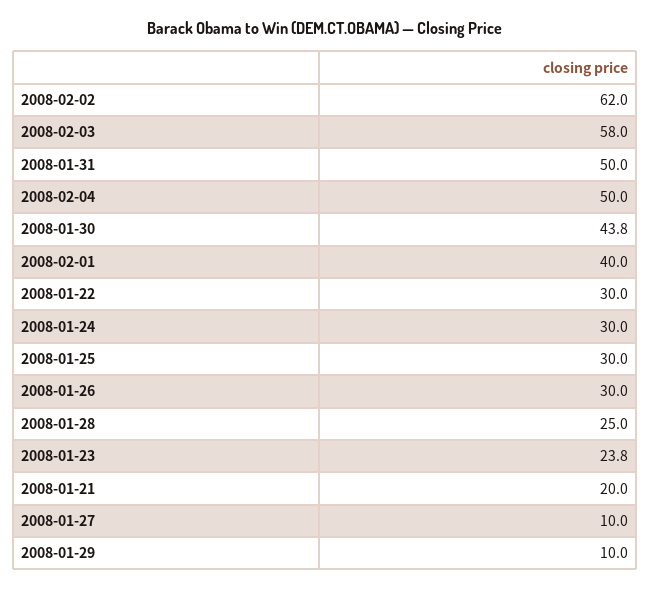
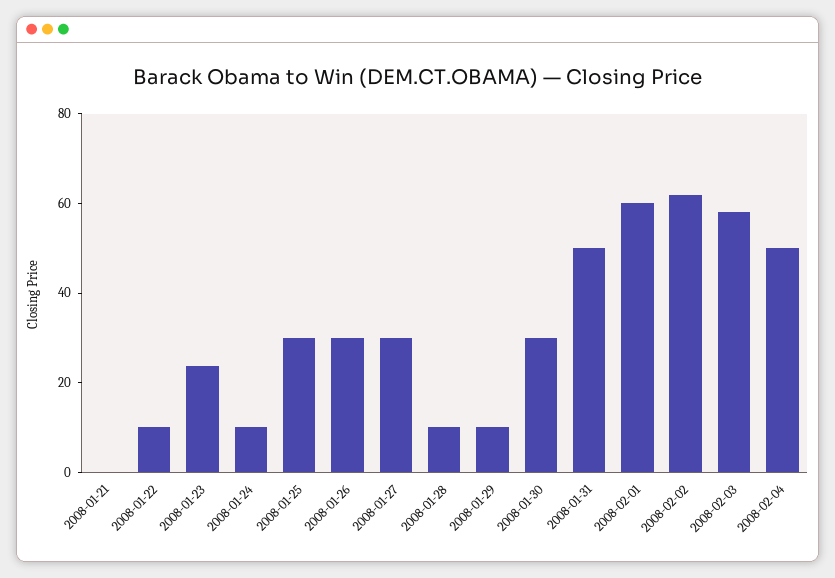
  {
    "2008-02-02": 62,
    "2008-02-03": 58,
    "2008-01-31": 50,
    "2008-02-04": 50,
-   "2008-01-30": 43.8,
+   "2008-01-30": 30,
-   "2008-02-01": 40,
+   "2008-02-01": 60,
-   "2008-01-22": 30,
+   "2008-01-22": 10,
-   "2008-01-24": 30,
+   "2008-01-24": 10,
    "2008-01-25": 30,
    "2008-01-26": 30,
-   "2008-01-28": 25,
+   "2008-01-28": 10,
    "2008-01-23": 23.8,
-   "2008-01-21": 20,
+   "2008-01-21": 0,
-   "2008-01-27": 10,
+   "2008-01-27": 30,
    "2008-01-29": 10
  }

